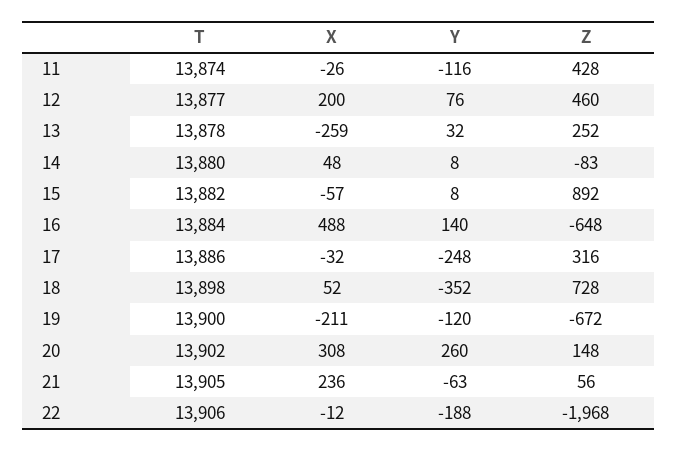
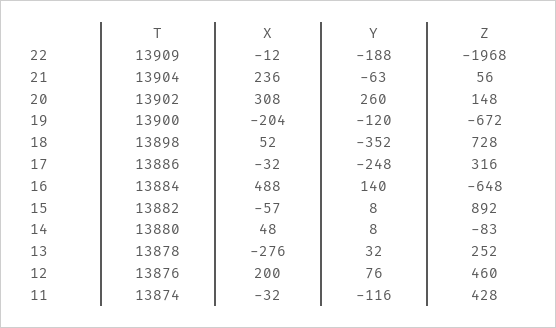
  {
    "T": {
      "11": 13874,
-     "12": 13877,
+     "12": 13876,
      "13": 13878,
      "14": 13880,
      "15": 13882,
      "16": 13884,
      "17": 13886,
      "18": 13898,
      "19": 13900,
      "20": 13902,
-     "21": 13905,
+     "21": 13904,
-     "22": 13906
+     "22": 13909
    },
    "X": {
-     "11": -26,
+     "11": -32,
      "12": 200,
-     "13": -259,
+     "13": -276,
      "14": 48,
      "15": -57,
      "16": 488,
      "17": -32,
      "18": 52,
-     "19": -211,
+     "19": -204,
      "20": 308,
      "21": 236,
      "22": -12
    },
    "Y": {
      "11": -116,
      "12": 76,
      "13": 32,
      "14": 8,
      "15": 8,
      "16": 140,
      "17": -248,
      "18": -352,
      "19": -120,
      "20": 260,
      "21": -63,
      "22": -188
    },
    "Z": {
      "11": 428,
      "12": 460,
      "13": 252,
      "14": -83,
      "15": 892,
      "16": -648,
      "17": 316,
      "18": 728,
      "19": -672,
      "20": 148,
      "21": 56,
      "22": -1968
    }
  }

